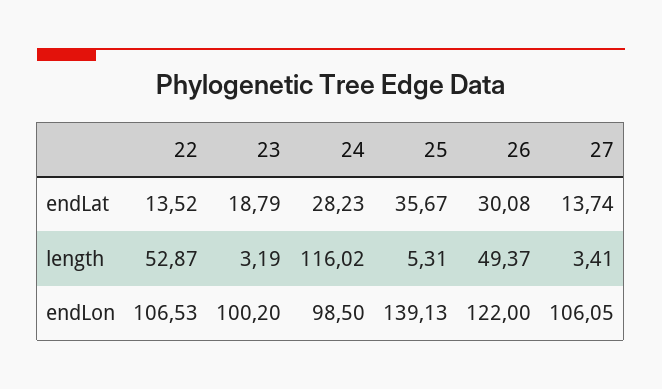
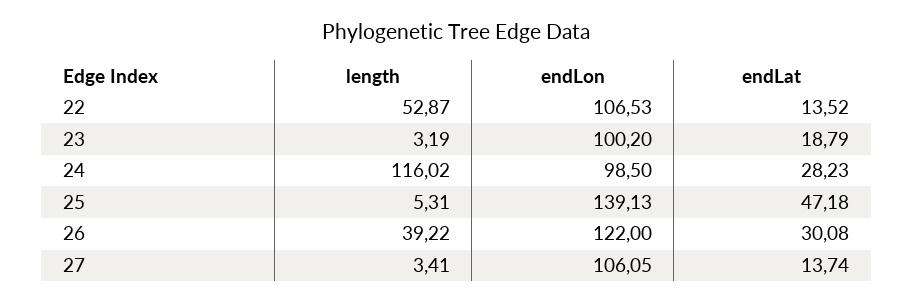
  {
    "22": {
      "endLat": 13.52,
      "length": 52.87,
      "endLon": 106.53
    },
    "23": {
      "endLat": 18.79,
      "length": 3.19,
      "endLon": 100.2
    },
    "24": {
      "endLat": 28.23,
      "length": 116.02,
      "endLon": 98.5
    },
    "25": {
-     "endLat": 35.67,
+     "endLat": 47.18,
      "length": 5.31,
      "endLon": 139.13
    },
    "26": {
      "endLat": 30.08,
-     "length": 49.37,
+     "length": 39.22,
      "endLon": 122
    },
    "27": {
      "endLat": 13.74,
      "length": 3.41,
      "endLon": 106.05
    }
  }

